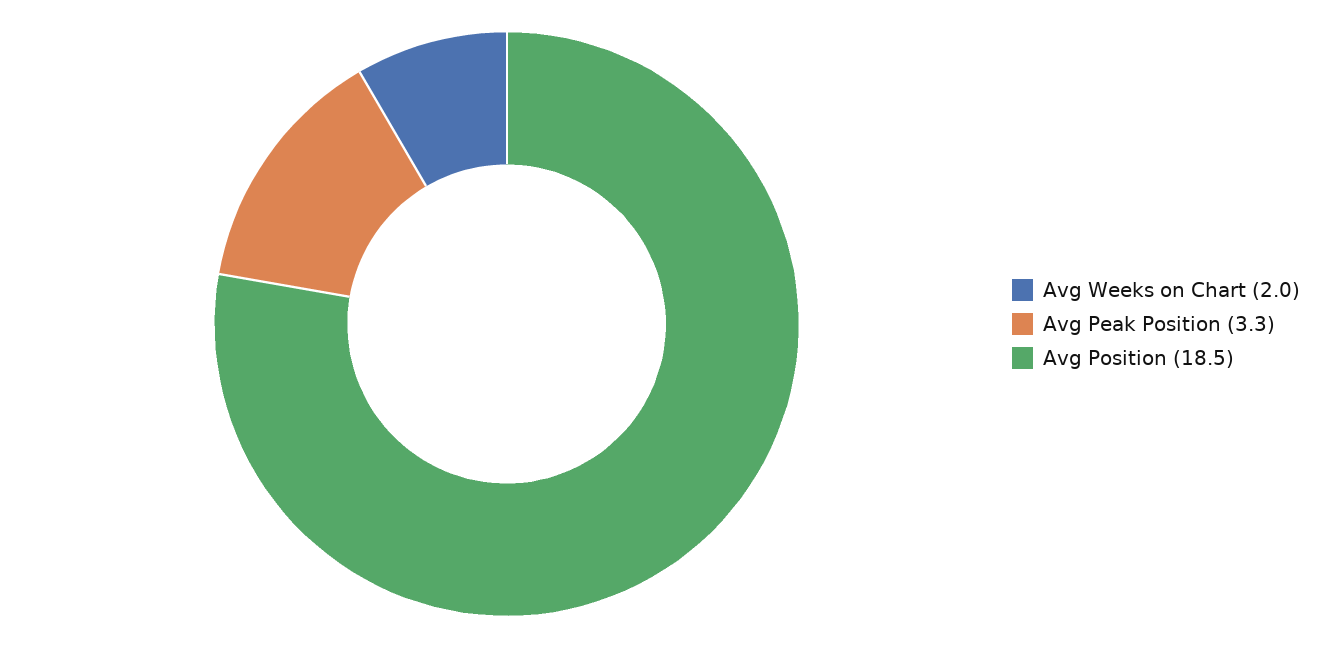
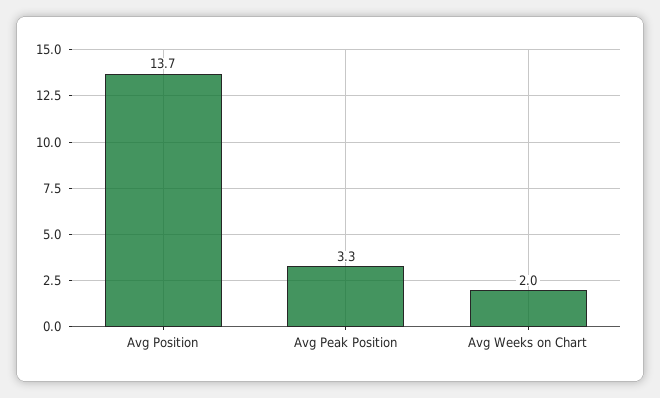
  {
    "Avg Weeks on Chart": 2,
    "Avg Peak Position": 3.3,
-   "Avg Position": 18.5
+   "Avg Position": 13.7
  }

